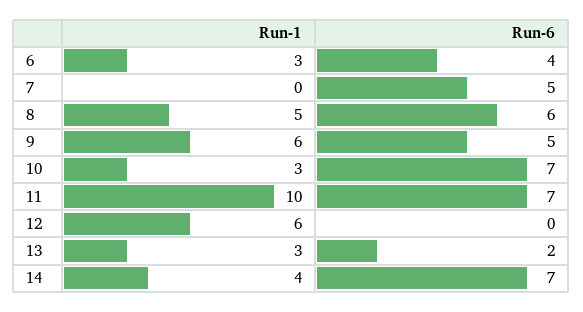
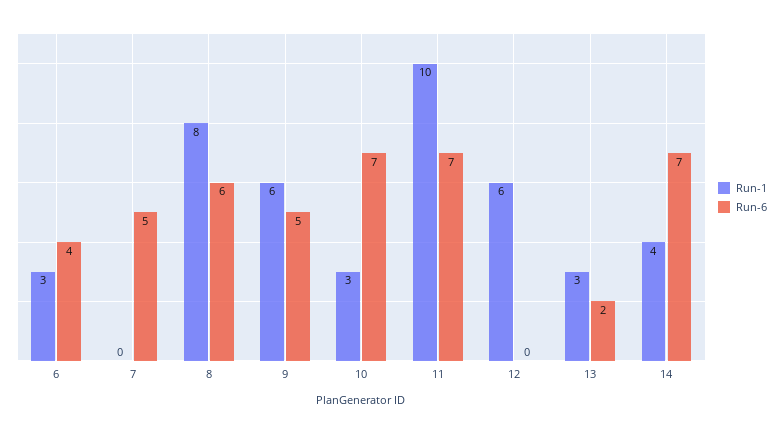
  {
    "Run-1": {
      "6": 3,
      "7": 0,
-     "8": 5,
+     "8": 8,
      "9": 6,
      "10": 3,
      "11": 10,
      "12": 6,
      "13": 3,
      "14": 4
    },
    "Run-6": {
      "6": 4,
      "7": 5,
      "8": 6,
      "9": 5,
      "10": 7,
      "11": 7,
      "12": 0,
      "13": 2,
      "14": 7
    }
  }

